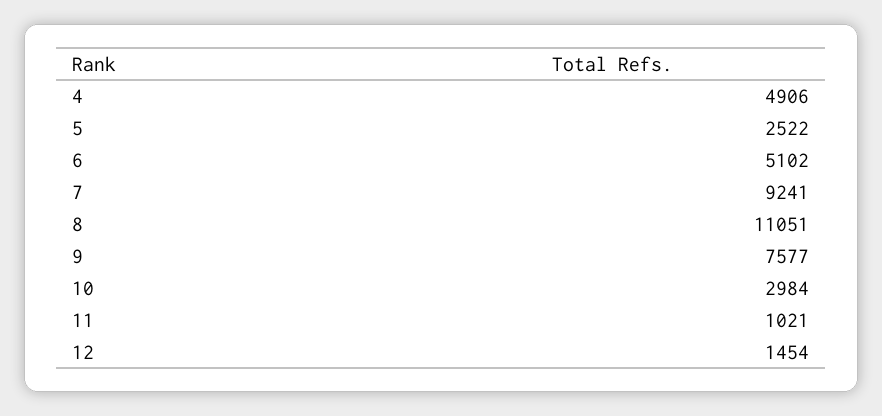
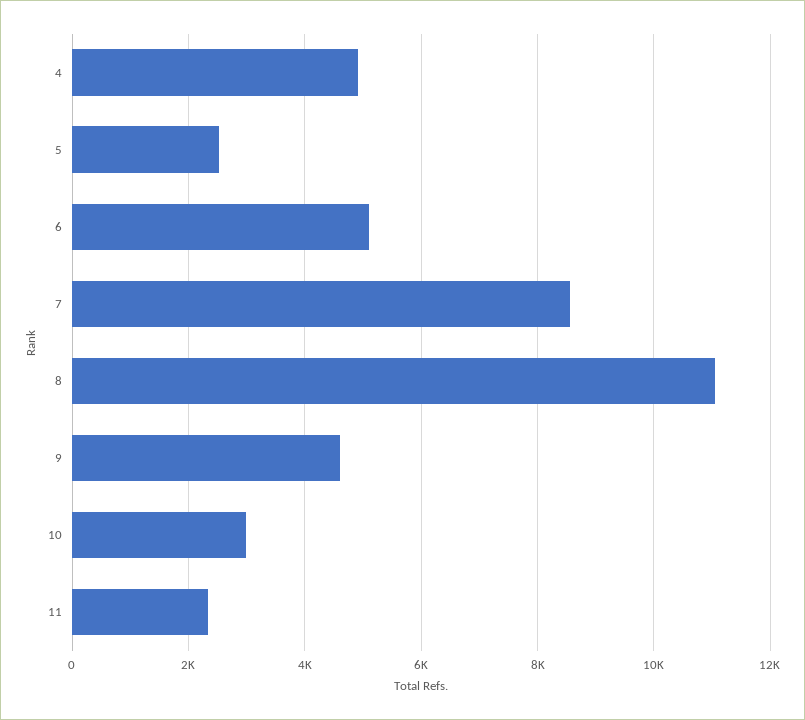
  {
    "4": 4906,
    "5": 2522,
    "6": 5102,
-   "7": 9241,
+   "7": 8600,
    "8": 11051,
-   "9": 7577,
+   "9": 4600,
    "10": 2984,
-   "11": 1021,
+   "11": 2400
-   "12": 1454
  }

